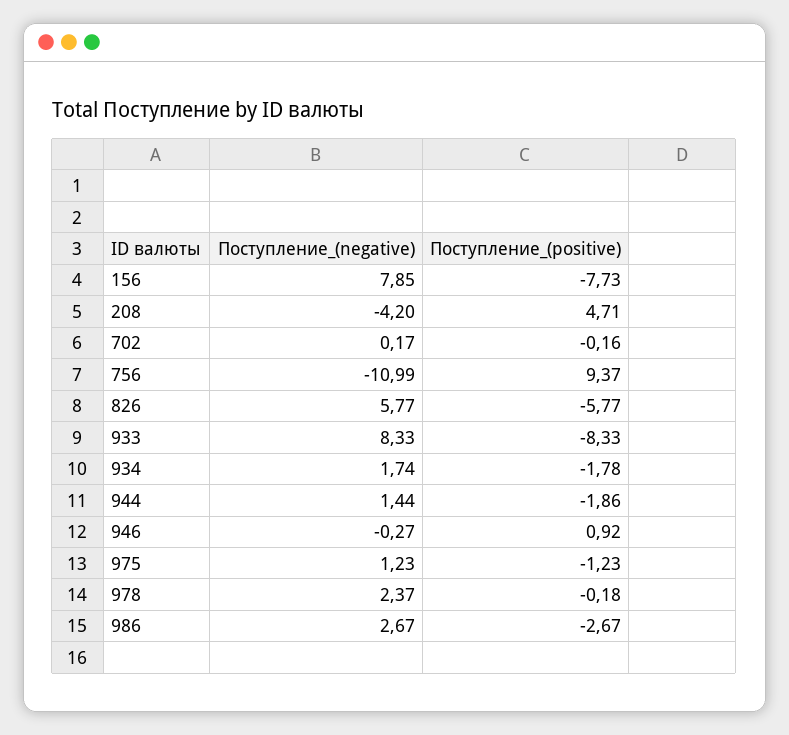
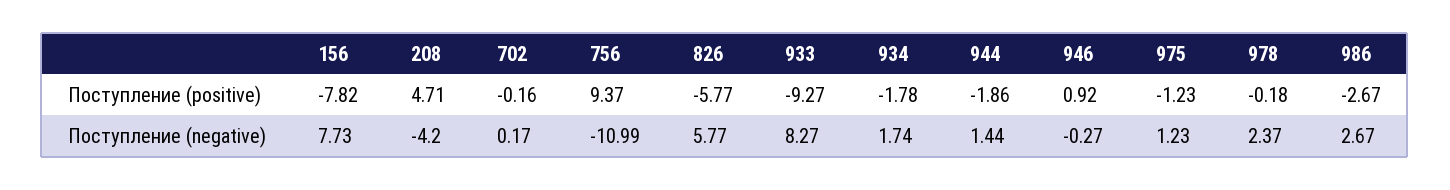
  {
    "Поступление_(negative)": {
-     "156": 7.85,
+     "156": 7.73,
      "208": -4.2,
      "702": 0.17,
      "756": -10.99,
      "826": 5.77,
-     "933": 8.33,
+     "933": 8.27,
      "934": 1.74,
      "944": 1.44,
      "946": -0.27,
      "975": 1.23,
      "978": 2.37,
      "986": 2.67
    },
    "Поступление_(positive)": {
-     "156": -7.73,
+     "156": -7.82,
      "208": 4.71,
      "702": -0.16,
      "756": 9.37,
      "826": -5.77,
-     "933": -8.33,
+     "933": -9.27,
      "934": -1.78,
      "944": -1.86,
      "946": 0.92,
      "975": -1.23,
      "978": -0.18,
      "986": -2.67
    }
  }

